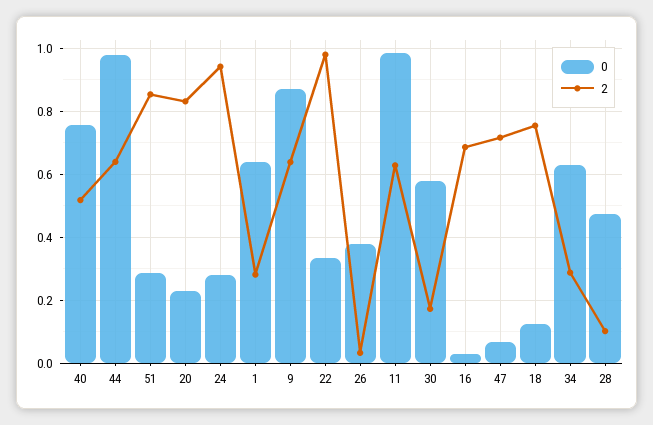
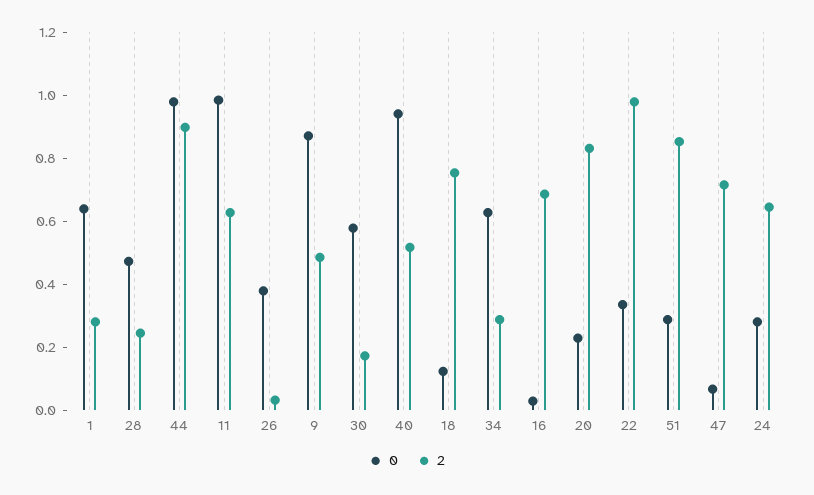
  {
    "0": {
-     "40": 0.76,
+     "40": 0.95,
      "44": 0.98,
      "51": 0.28,
      "20": 0.22,
      "24": 0.28,
      "1": 0.64,
      "9": 0.88,
      "22": 0.34,
      "26": 0.38,
      "11": 0.98,
      "30": 0.58,
      "16": 0.02,
      "47": 0.06,
      "18": 0.12,
      "34": 0.62,
      "28": 0.48
    },
    "2": {
      "40": 0.52,
-     "44": 0.64,
+     "44": 0.9,
      "51": 0.86,
      "20": 0.84,
-     "24": 0.94,
+     "24": 0.65,
      "1": 0.28,
-     "9": 0.64,
+     "9": 0.5,
      "22": 0.98,
      "26": 0.04,
      "11": 0.62,
      "30": 0.18,
      "16": 0.68,
      "47": 0.72,
      "18": 0.76,
      "34": 0.28,
-     "28": 0.1
+     "28": 0.25
    }
  }

